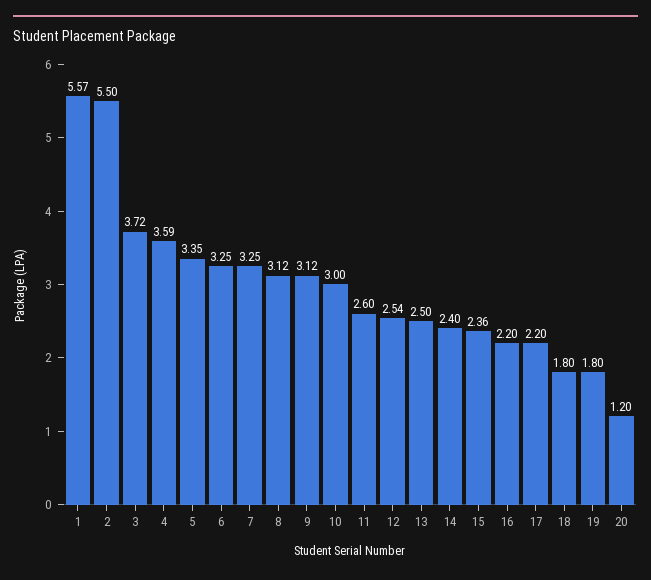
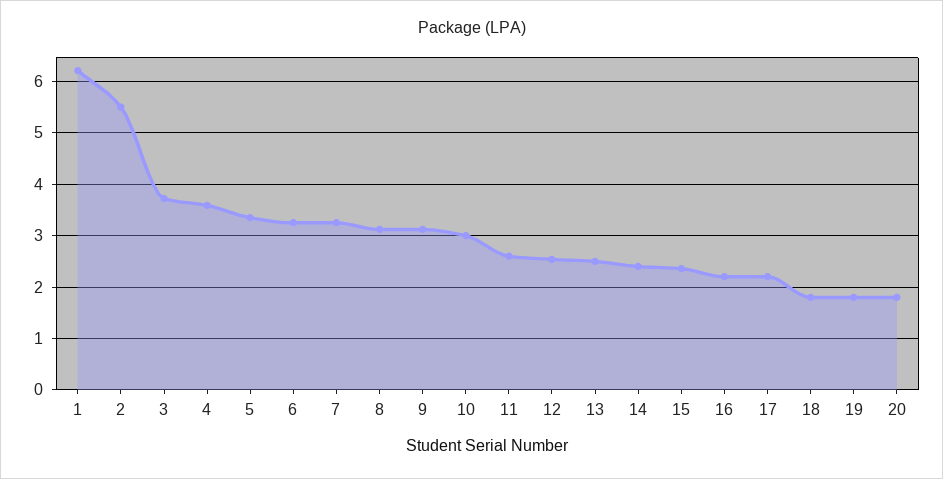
  {
-   "1": 5.57,
+   "1": 6.2,
    "2": 5.5,
    "3": 3.72,
    "4": 3.59,
    "5": 3.35,
    "6": 3.25,
    "7": 3.25,
    "8": 3.12,
    "9": 3.12,
    "10": 3,
    "11": 2.6,
    "12": 2.54,
    "13": 2.5,
    "14": 2.4,
    "15": 2.36,
    "16": 2.2,
    "17": 2.2,
    "18": 1.8,
    "19": 1.8,
-   "20": 1.2
+   "20": 1.8
  }

